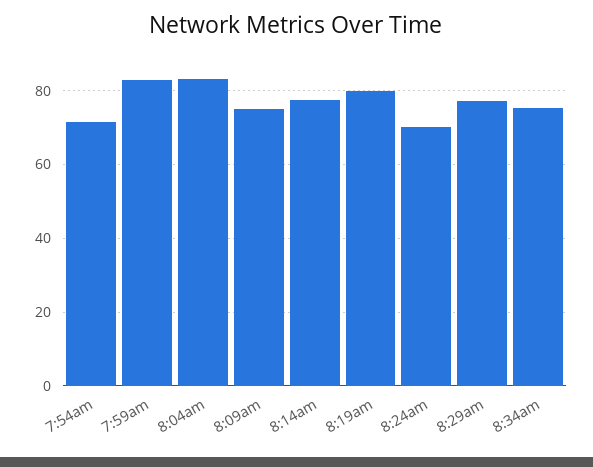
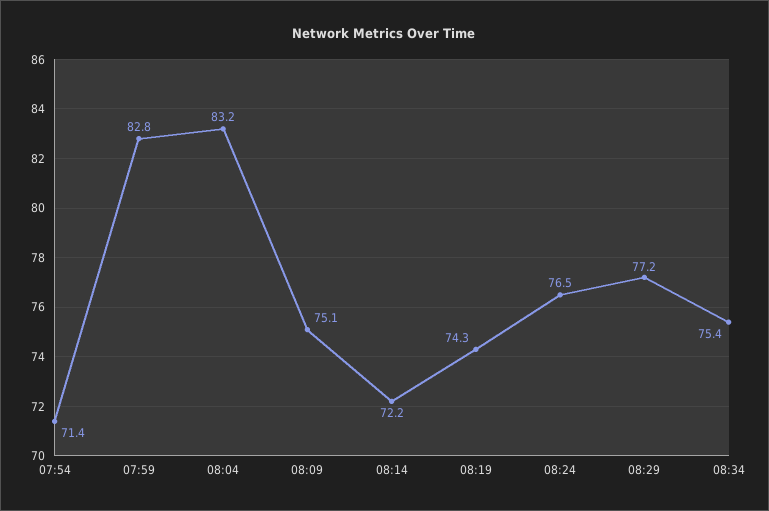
  {
    "7:54am": 71.4,
    "7:59am": 82.8,
    "8:04am": 83.2,
    "8:09am": 75.1,
-   "8:14am": 78,
+   "8:14am": 72.2,
-   "8:19am": 80,
+   "8:19am": 74.3,
-   "8:24am": 70,
+   "8:24am": 76.5,
    "8:29am": 77.2,
    "8:34am": 75.4
  }

